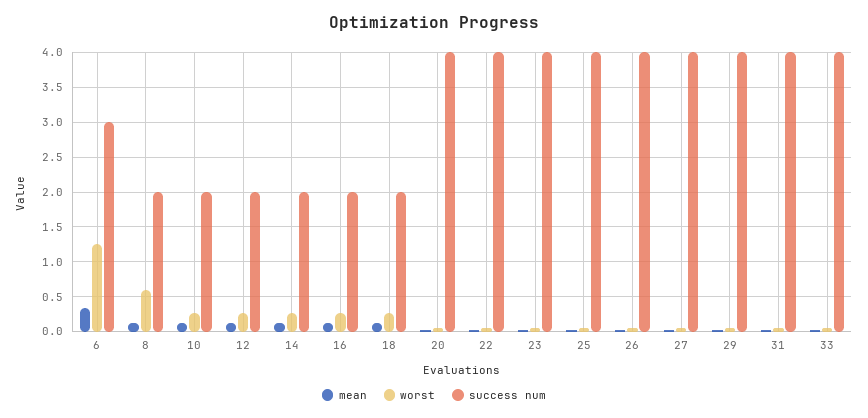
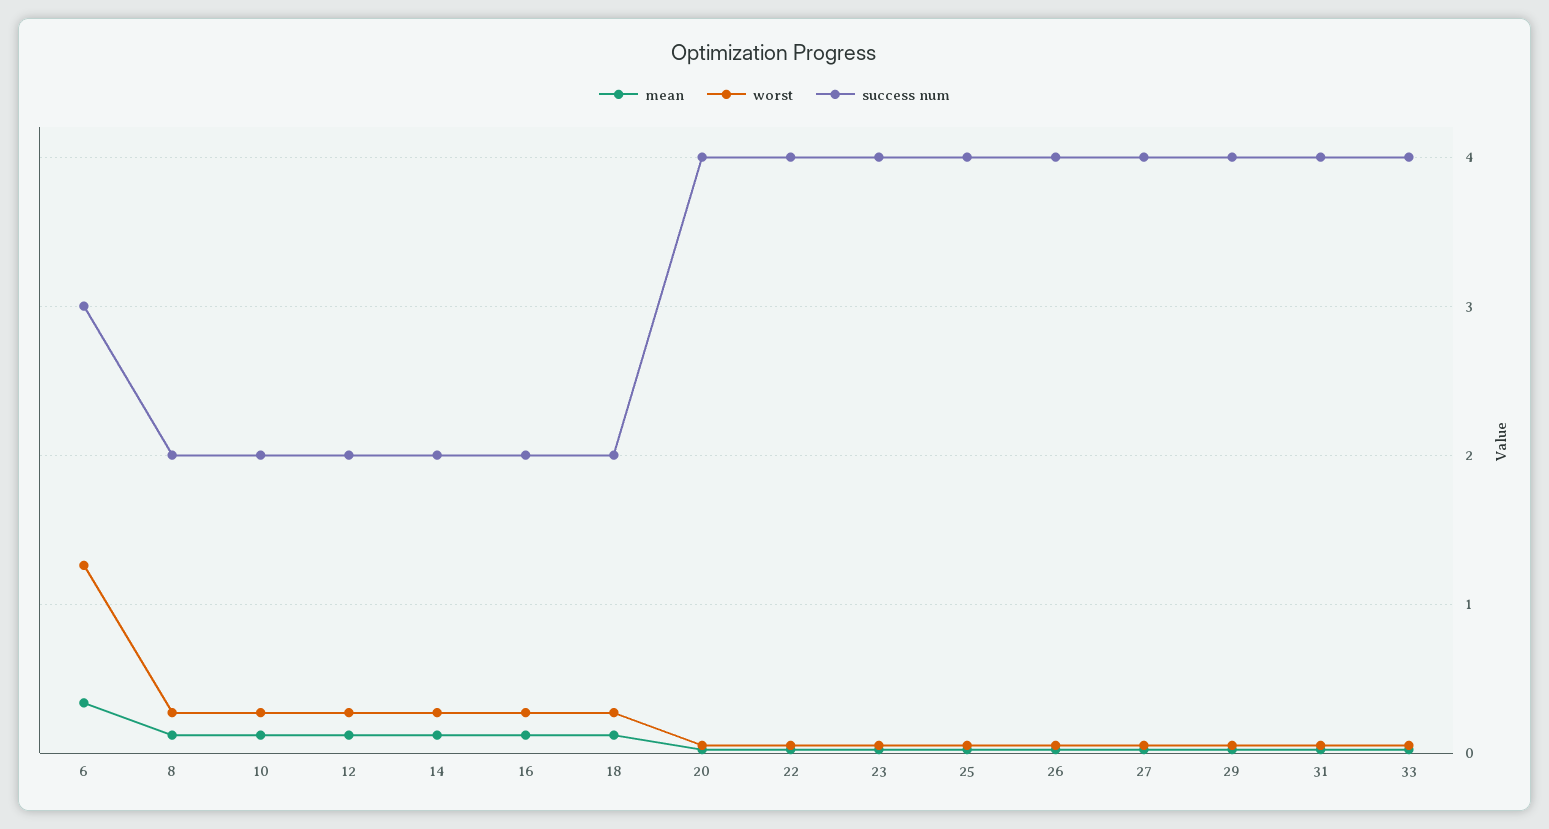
  {
    "mean": {
      "6": 0.3,
      "8": 0.1,
      "10": 0.1,
      "12": 0.1,
      "14": 0.1,
      "16": 0.1,
      "18": 0.1,
      "20": 0,
      "22": 0,
      "23": 0,
      "25": 0,
      "26": 0,
      "27": 0,
      "29": 0,
      "31": 0,
      "33": 0
    },
    "worst": {
      "6": 1.3,
-     "8": 0.6,
+     "8": 0.3,
      "10": 0.3,
      "12": 0.3,
      "14": 0.3,
      "16": 0.3,
      "18": 0.3,
      "20": 0.1,
      "22": 0.1,
      "23": 0.1,
      "25": 0.1,
      "26": 0.1,
      "27": 0.1,
      "29": 0.1,
      "31": 0.1,
      "33": 0.1
    },
    "success num": {
      "6": 3,
      "8": 2,
      "10": 2,
      "12": 2,
      "14": 2,
      "16": 2,
      "18": 2,
      "20": 4,
      "22": 4,
      "23": 4,
      "25": 4,
      "26": 4,
      "27": 4,
      "29": 4,
      "31": 4,
      "33": 4
    }
  }

